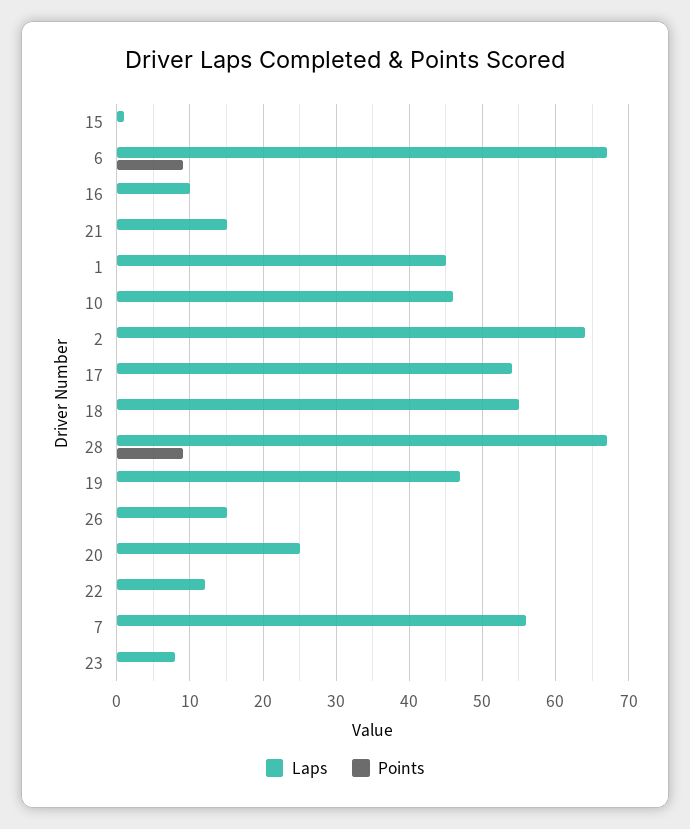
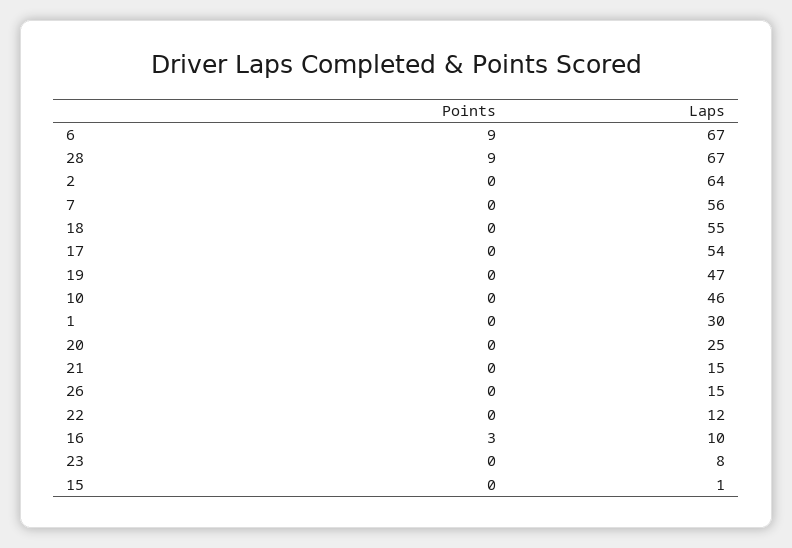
  {
    "Laps": {
      "15": 1,
      "6": 67,
      "16": 10,
      "21": 15,
-     "1": 45,
+     "1": 30,
      "10": 46,
      "2": 64,
      "17": 54,
      "18": 55,
      "28": 67,
      "19": 47,
      "26": 15,
      "20": 25,
      "22": 12,
      "7": 56,
      "23": 8
    },
    "Points": {
      "15": 0,
      "6": 9,
-     "16": 0,
+     "16": 3,
      "21": 0,
      "1": 0,
      "10": 0,
      "2": 0,
      "17": 0,
      "18": 0,
      "28": 9,
      "19": 0,
      "26": 0,
      "20": 0,
      "22": 0,
      "7": 0,
      "23": 0
    }
  }

